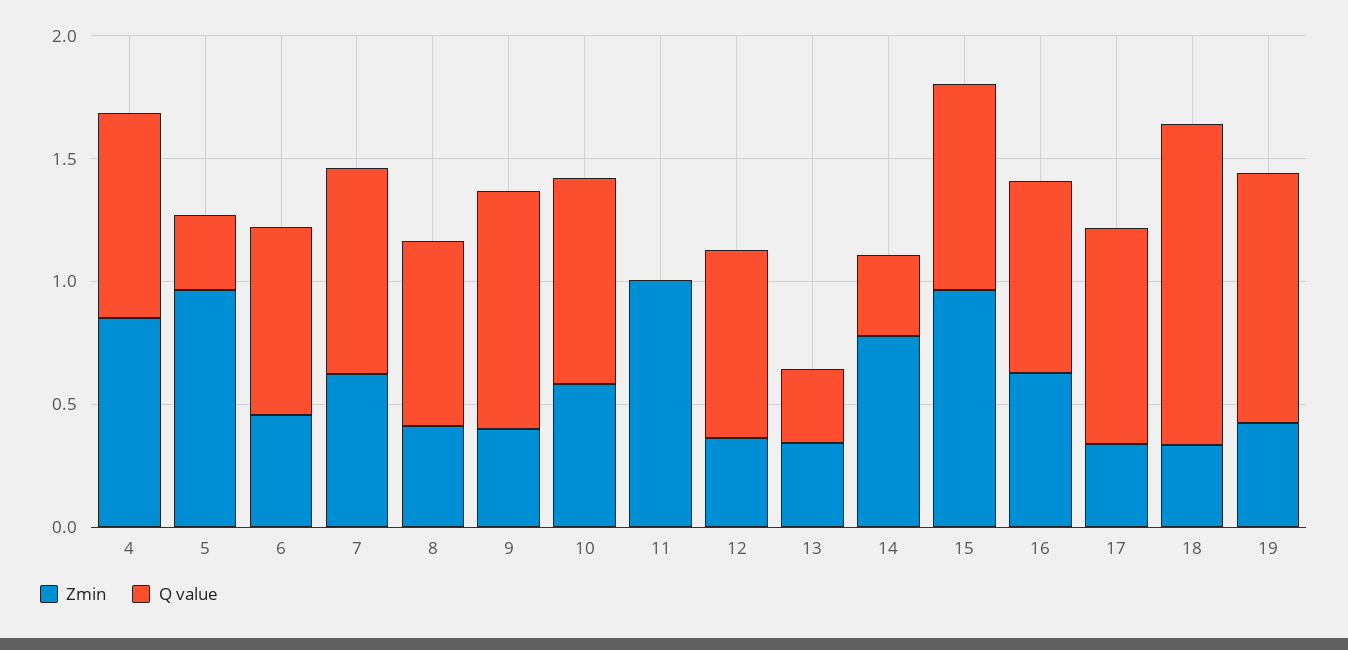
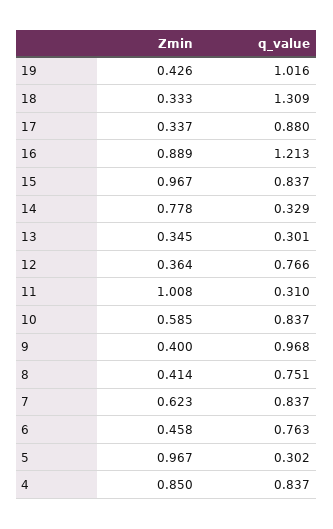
  {
    "Zmin": {
      "4": 0.85,
      "5": 0.967,
      "6": 0.458,
      "7": 0.623,
      "8": 0.414,
      "9": 0.4,
      "10": 0.585,
      "11": 1.008,
      "12": 0.364,
      "13": 0.345,
      "14": 0.778,
      "15": 0.967,
-     "16": 0.6,
+     "16": 0.889,
      "17": 0.337,
      "18": 0.333,
      "19": 0.426
    },
    "Q value": {
      "4": 0.837,
      "5": 0.302,
      "6": 0.763,
      "7": 0.837,
      "8": 0.751,
      "9": 0.968,
      "10": 0.837,
-     "11": 0,
+     "11": 0.31,
      "12": 0.766,
      "13": 0.301,
      "14": 0.329,
      "15": 0.837,
-     "16": 0.8,
+     "16": 1.213,
      "17": 0.88,
      "18": 1.309,
      "19": 1.016
    }
  }

